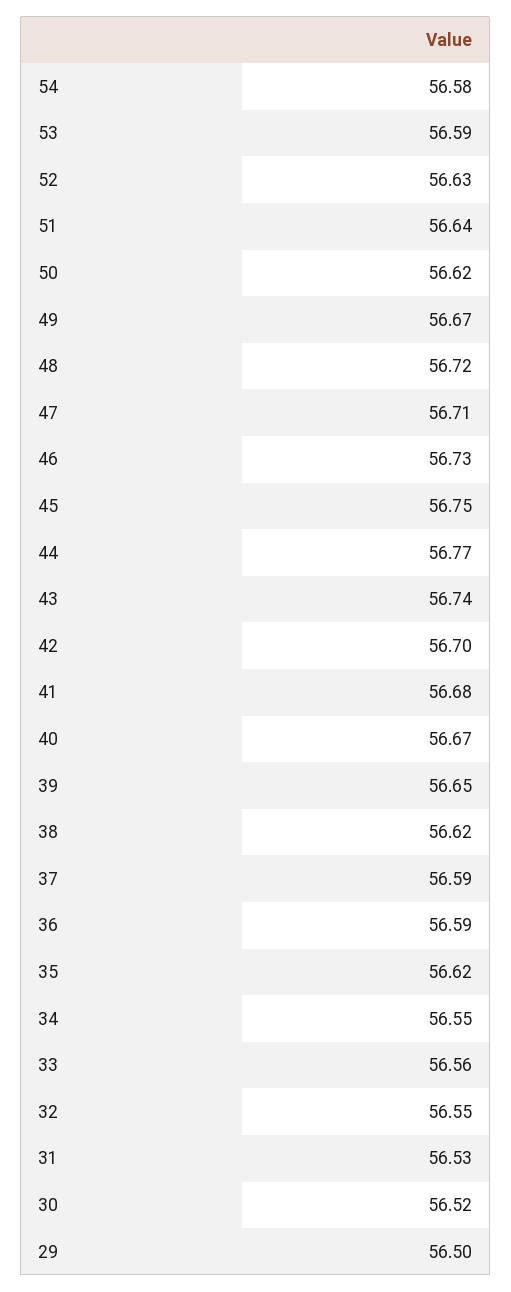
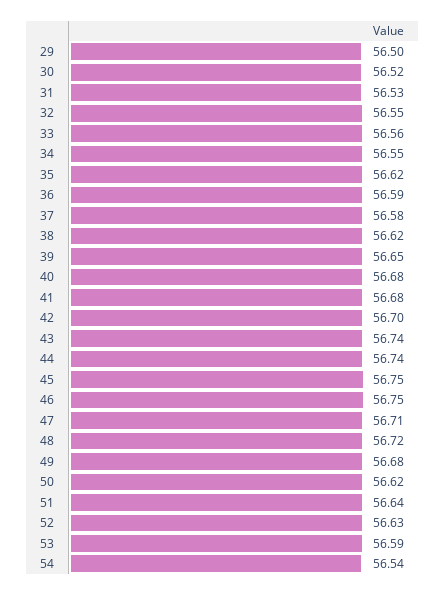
  {
-   "54": 56.58,
+   "54": 56.54,
    "53": 56.59,
    "52": 56.63,
    "51": 56.64,
    "50": 56.62,
-   "49": 56.67,
+   "49": 56.68,
    "48": 56.72,
    "47": 56.71,
-   "46": 56.73,
+   "46": 56.75,
    "45": 56.75,
-   "44": 56.77,
+   "44": 56.74,
    "43": 56.74,
    "42": 56.7,
    "41": 56.68,
-   "40": 56.67,
+   "40": 56.68,
    "39": 56.65,
    "38": 56.62,
-   "37": 56.59,
+   "37": 56.58,
    "36": 56.59,
    "35": 56.62,
    "34": 56.55,
    "33": 56.56,
    "32": 56.55,
    "31": 56.53,
    "30": 56.52,
    "29": 56.5
  }

